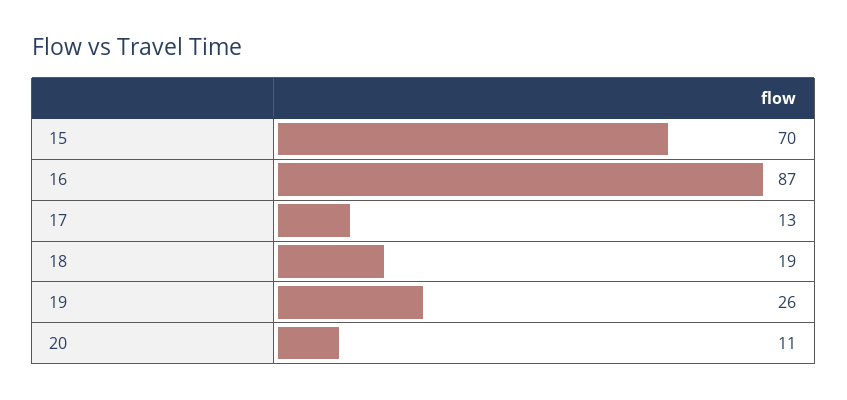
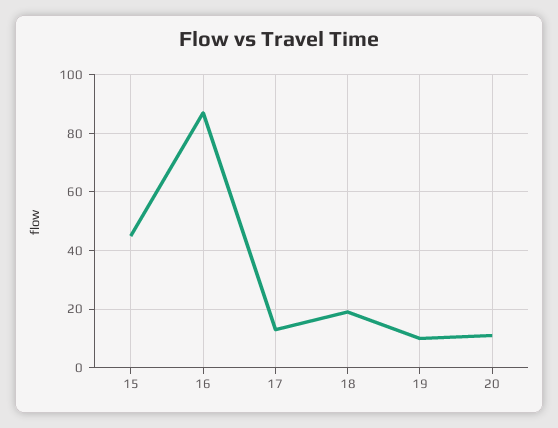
  {
-   "15": 70,
+   "15": 45,
    "16": 87,
    "17": 13,
    "18": 19,
-   "19": 26,
+   "19": 10,
    "20": 11
  }

